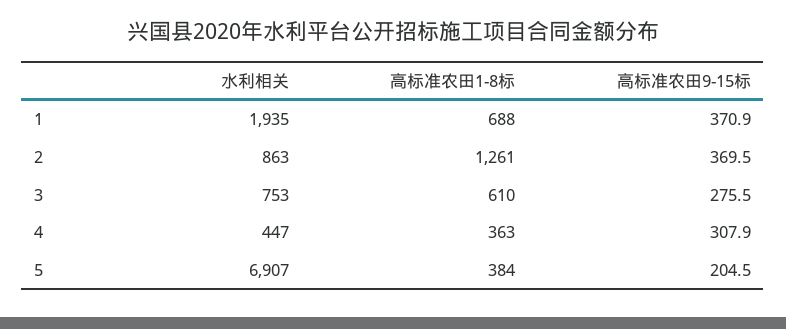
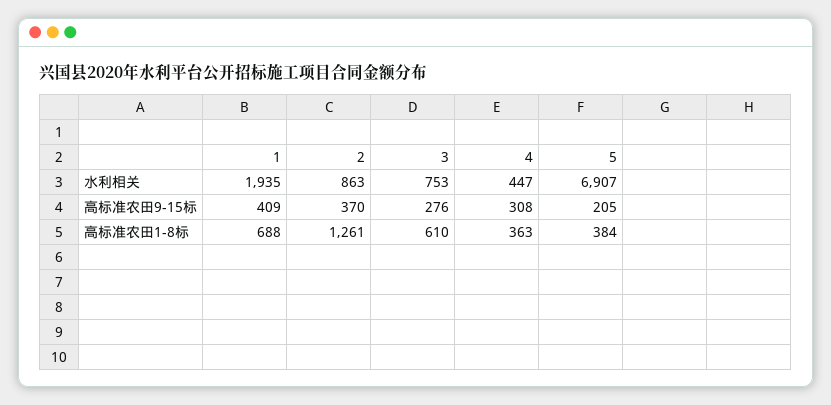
  {
    "水利相关": {
      "1": 1935,
      "2": 863,
      "3": 753,
      "4": 447,
      "5": 6907
    },
    "高标准农田1-8标": {
      "1": 688,
      "2": 1261,
      "3": 610,
      "4": 363,
      "5": 384
    },
    "高标准农田9-15标": {
-     "1": 370.9,
+     "1": 409,
      "2": 369.5,
      "3": 275.5,
      "4": 307.9,
      "5": 204.5
    }
  }

